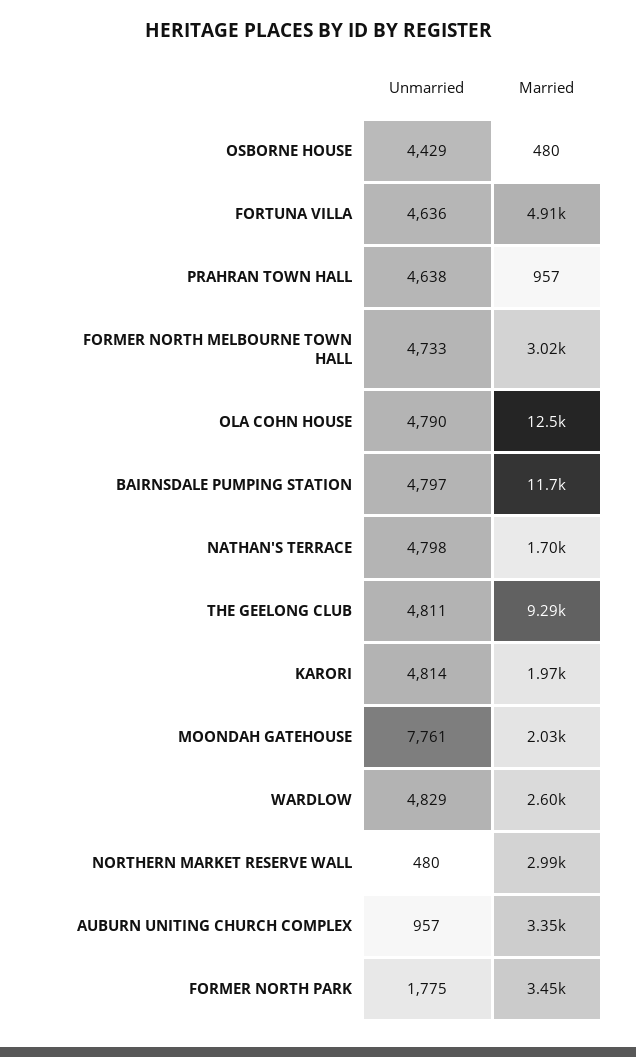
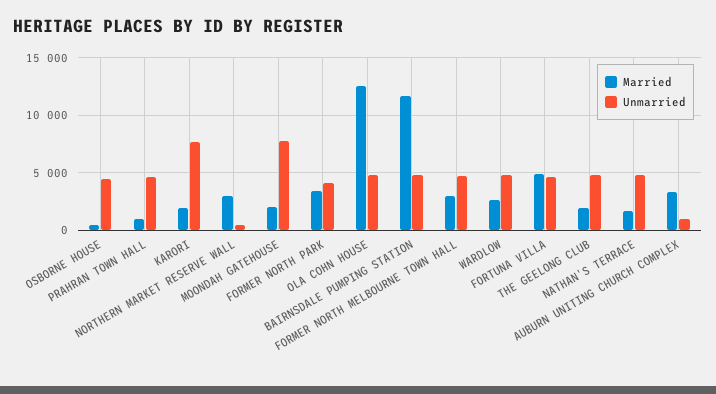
  {
    "Unmarried": {
      "OSBORNE HOUSE": 4429,
      "FORTUNA VILLA": 4636,
      "PRAHRAN TOWN HALL": 4638,
      "FORMER NORTH MELBOURNE TOWN HALL": 4733,
      "OLA COHN HOUSE": 4790,
      "BAIRNSDALE PUMPING STATION": 4797,
      "NATHAN'S TERRACE": 4798,
      "THE GEELONG CLUB": 4811,
-     "KARORI": 4814,
+     "KARORI": 8000,
      "MOONDAH GATEHOUSE": 7761,
      "WARDLOW": 4829,
      "NORTHERN MARKET RESERVE WALL": 480,
      "AUBURN UNITING CHURCH COMPLEX": 957,
-     "FORMER NORTH PARK": 1775
+     "FORMER NORTH PARK": 4000
    },
    "Married": {
      "OSBORNE HOUSE": 480,
      "FORTUNA VILLA": 4910,
      "PRAHRAN TOWN HALL": 957,
      "FORMER NORTH MELBOURNE TOWN HALL": 3020,
      "OLA COHN HOUSE": 12500,
      "BAIRNSDALE PUMPING STATION": 11700,
      "NATHAN'S TERRACE": 1700,
-     "THE GEELONG CLUB": 9290,
+     "THE GEELONG CLUB": 2000,
      "KARORI": 1970,
      "MOONDAH GATEHOUSE": 2030,
      "WARDLOW": 2600,
      "NORTHERN MARKET RESERVE WALL": 2990,
      "AUBURN UNITING CHURCH COMPLEX": 3350,
      "FORMER NORTH PARK": 3450
    }
  }

